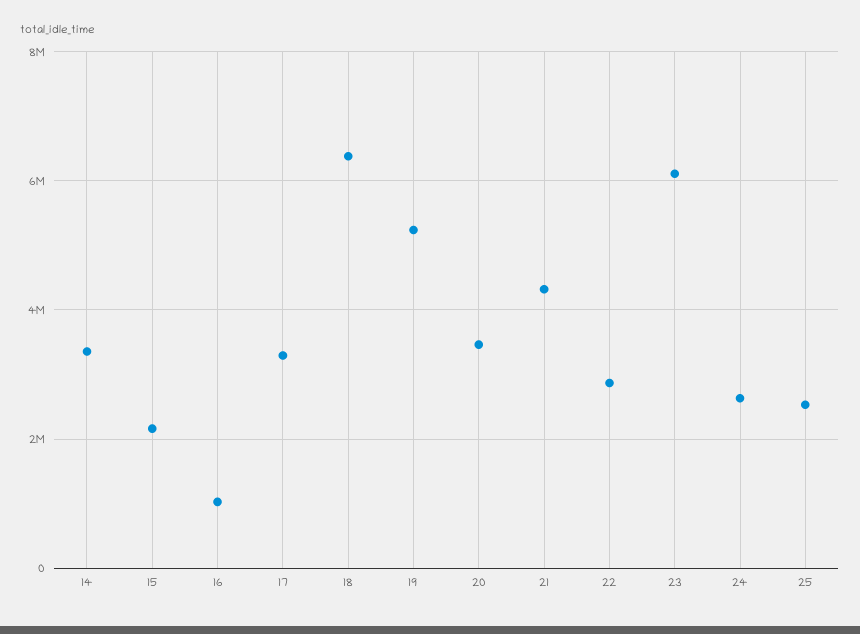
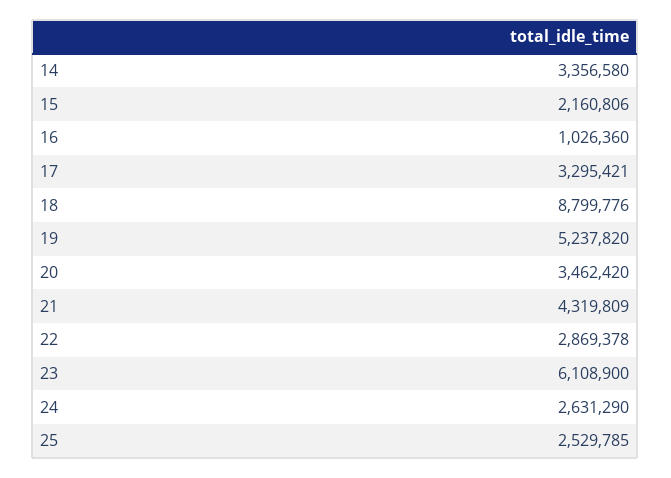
  {
    "14": 3356580,
    "15": 2160806,
    "16": 1026360,
    "17": 3295421,
-   "18": 6400000,
+   "18": 8799776,
    "19": 5237820,
    "20": 3462420,
    "21": 4319809,
    "22": 2869378,
    "23": 6108900,
    "24": 2631290,
    "25": 2529785
  }

